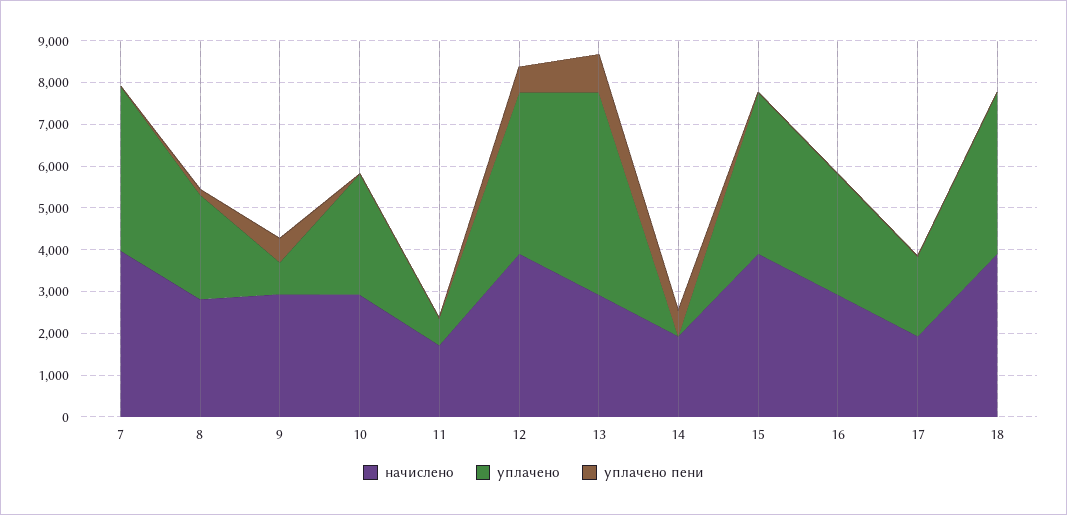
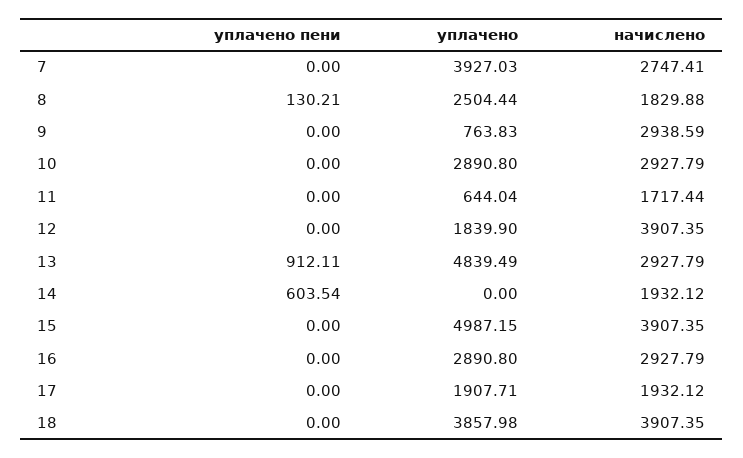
  {
    "начислено": {
-     "7": 4000,
+     "7": 2747.41,
-     "8": 2800,
+     "8": 1829.88,
      "9": 2938.59,
      "10": 2927.79,
      "11": 1717.44,
      "12": 3907.35,
      "13": 2927.79,
      "14": 1932.12,
      "15": 3907.35,
      "16": 2927.79,
      "17": 1932.12,
      "18": 3907.35
    },
    "уплачено": {
      "7": 3927.03,
      "8": 2504.44,
      "9": 763.83,
      "10": 2890.8,
      "11": 644.04,
-     "12": 3800,
+     "12": 1839.9,
      "13": 4839.49,
      "14": 0,
-     "15": 3800,
+     "15": 4987.15,
      "16": 2890.8,
      "17": 1907.71,
      "18": 3857.98
    },
    "уплачено пени": {
      "7": 0,
      "8": 130.21,
-     "9": 600,
+     "9": 0,
      "10": 0,
      "11": 0,
-     "12": 600,
+     "12": 0,
      "13": 912.11,
      "14": 603.54,
      "15": 0,
      "16": 0,
      "17": 0,
      "18": 0
    }
  }

